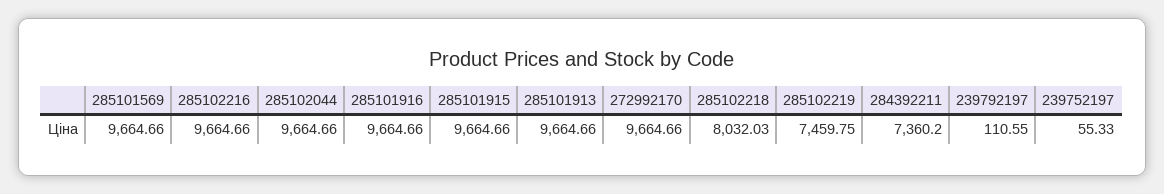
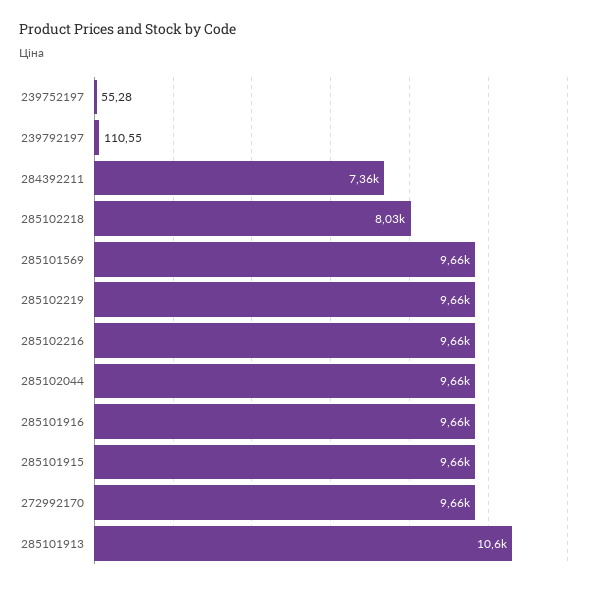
  {
    "285101569": 9664.66,
    "285102216": 9664.66,
    "285102044": 9664.66,
    "285101916": 9664.66,
    "285101915": 9664.66,
-   "285101913": 9664.66,
+   "285101913": 10600,
    "272992170": 9664.66,
    "285102218": 8032.03,
-   "285102219": 7459.75,
+   "285102219": 9660,
    "284392211": 7360.2,
    "239792197": 110.55,
-   "239752197": 55.33
+   "239752197": 55.28
  }

